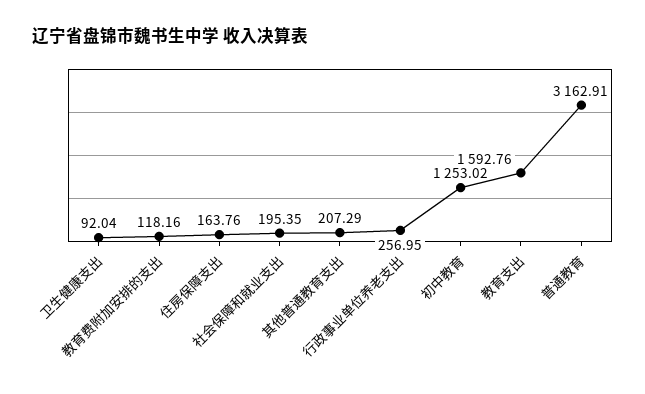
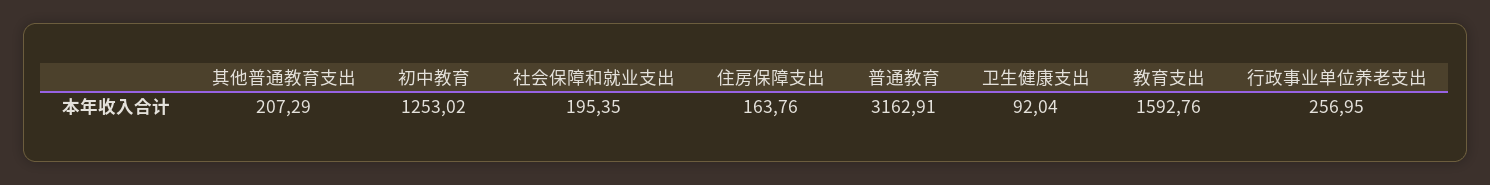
  {
    "卫生健康支出": 92.04,
-   "教育费附加安排的支出": 118.16,
    "住房保障支出": 163.76,
    "社会保障和就业支出": 195.35,
    "其他普通教育支出": 207.29,
    "行政事业单位养老支出": 256.95,
    "初中教育": 1253.02,
    "教育支出": 1592.76,
    "普通教育": 3162.91
  }

